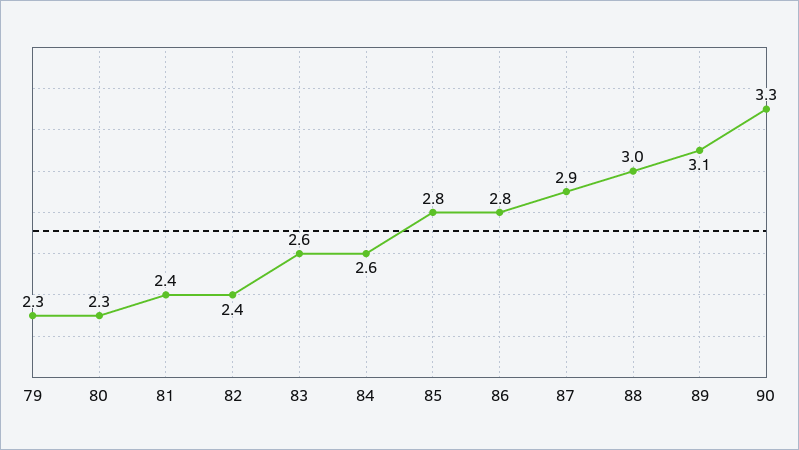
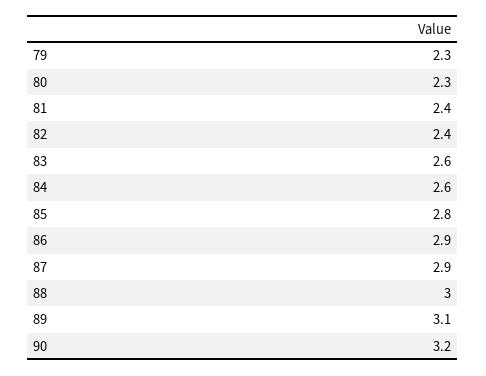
  {
    "79": 2.3,
    "80": 2.3,
    "81": 2.4,
    "82": 2.4,
    "83": 2.6,
    "84": 2.6,
    "85": 2.8,
-   "86": 2.8,
+   "86": 2.9,
    "87": 2.9,
    "88": 3,
    "89": 3.1,
-   "90": 3.3
+   "90": 3.2
  }

